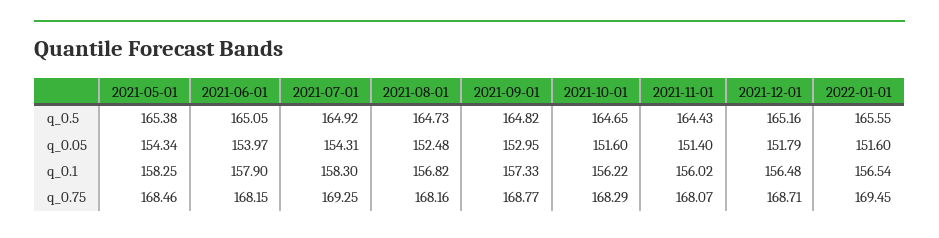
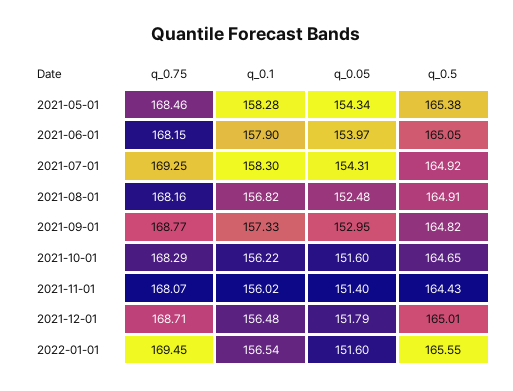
  {
    "2021-05-01": {
      "q_0.5": 165.38,
      "q_0.05": 154.34,
-     "q_0.1": 158.25,
+     "q_0.1": 158.28,
      "q_0.75": 168.46
    },
    "2021-06-01": {
      "q_0.5": 165.05,
      "q_0.05": 153.97,
      "q_0.1": 157.9,
      "q_0.75": 168.15
    },
    "2021-07-01": {
      "q_0.5": 164.92,
      "q_0.05": 154.31,
      "q_0.1": 158.3,
      "q_0.75": 169.25
    },
    "2021-08-01": {
-     "q_0.5": 164.73,
+     "q_0.5": 164.91,
      "q_0.05": 152.48,
      "q_0.1": 156.82,
      "q_0.75": 168.16
    },
    "2021-09-01": {
      "q_0.5": 164.82,
      "q_0.05": 152.95,
      "q_0.1": 157.33,
      "q_0.75": 168.77
    },
    "2021-10-01": {
      "q_0.5": 164.65,
      "q_0.05": 151.6,
      "q_0.1": 156.22,
      "q_0.75": 168.29
    },
    "2021-11-01": {
      "q_0.5": 164.43,
      "q_0.05": 151.4,
      "q_0.1": 156.02,
      "q_0.75": 168.07
    },
    "2021-12-01": {
-     "q_0.5": 165.16,
+     "q_0.5": 165.01,
      "q_0.05": 151.79,
      "q_0.1": 156.48,
      "q_0.75": 168.71
    },
    "2022-01-01": {
      "q_0.5": 165.55,
      "q_0.05": 151.6,
      "q_0.1": 156.54,
      "q_0.75": 169.45
    }
  }

